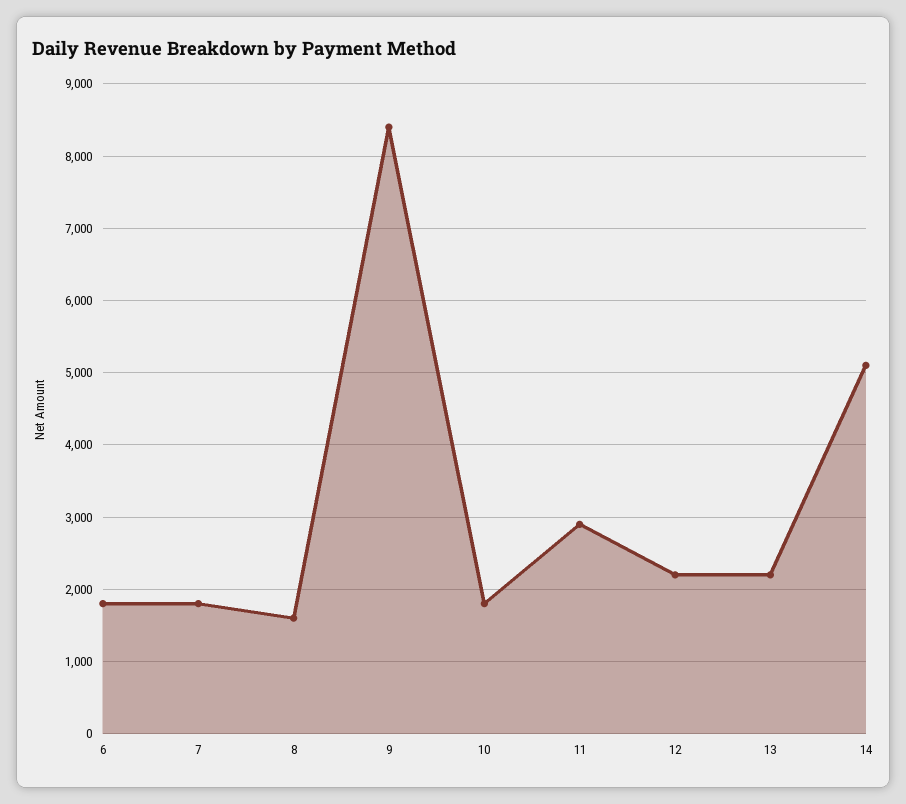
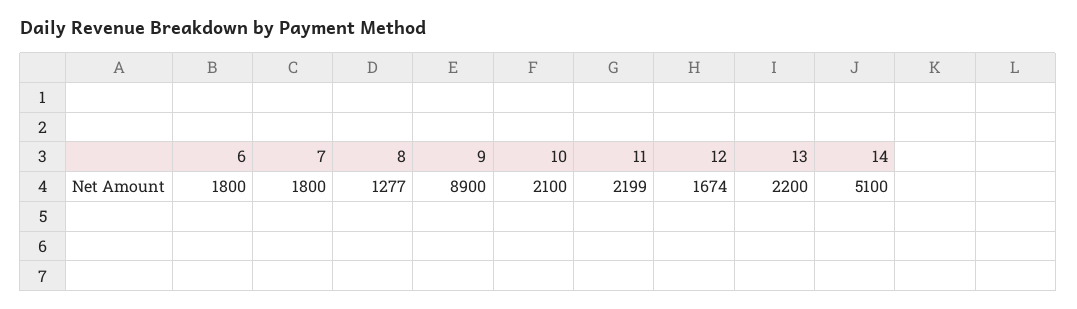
  {
    "6": 1800,
    "7": 1800,
-   "8": 1600,
+   "8": 1277,
-   "9": 8400,
+   "9": 8900,
-   "10": 1800,
+   "10": 2100,
-   "11": 2900,
+   "11": 2199,
-   "12": 2200,
+   "12": 1674,
    "13": 2200,
    "14": 5100
  }

